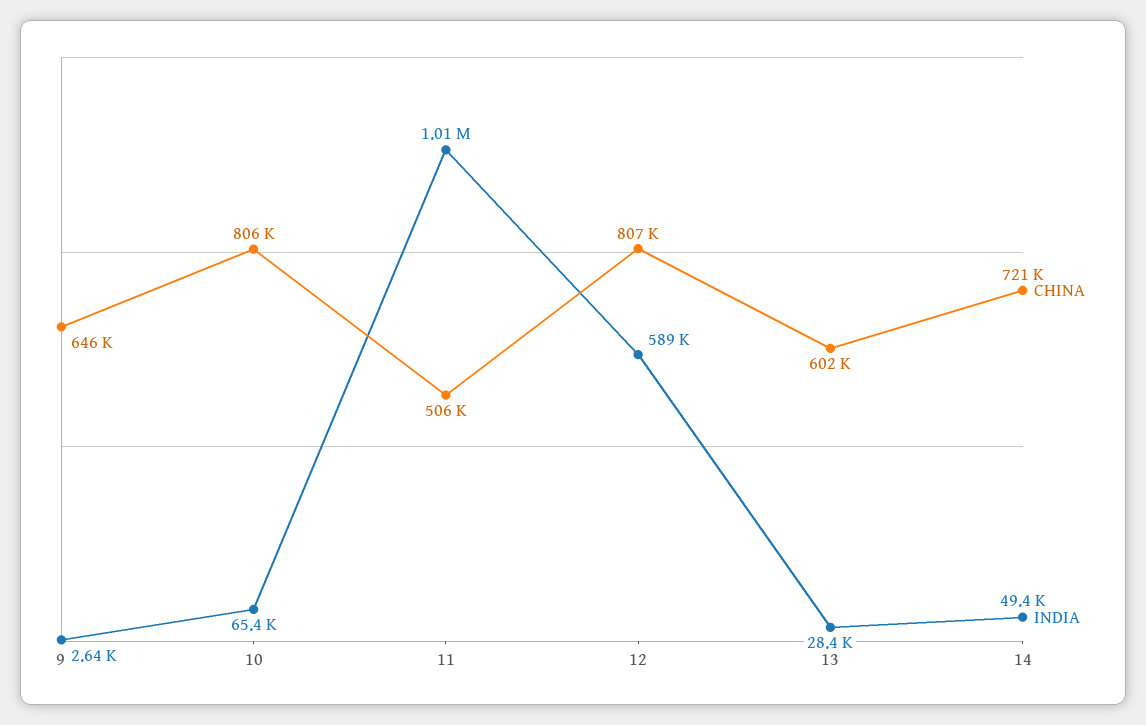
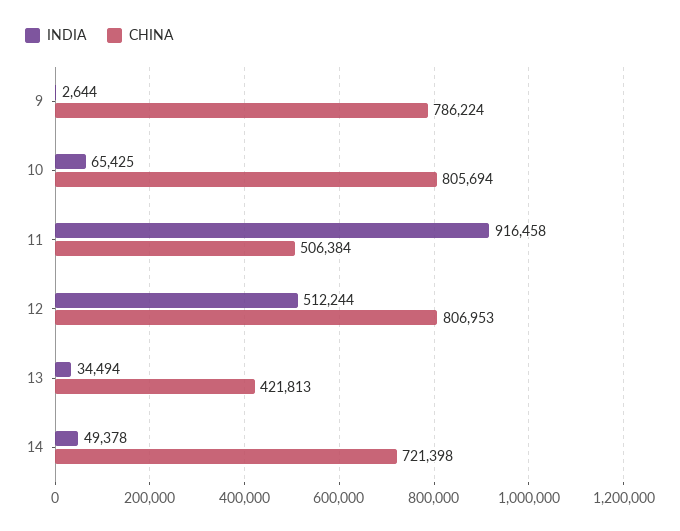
  {
    "CHINA": {
-     "9": 646000,
+     "9": 786224,
      "10": 805694,
      "11": 506384,
      "12": 806953,
-     "13": 602000,
+     "13": 421813,
      "14": 721398
    },
    "INDIA": {
      "9": 2644,
      "10": 65425,
-     "11": 1010000,
+     "11": 916458,
-     "12": 589000,
+     "12": 512244,
-     "13": 28400,
+     "13": 34494,
      "14": 49378
    }
  }

